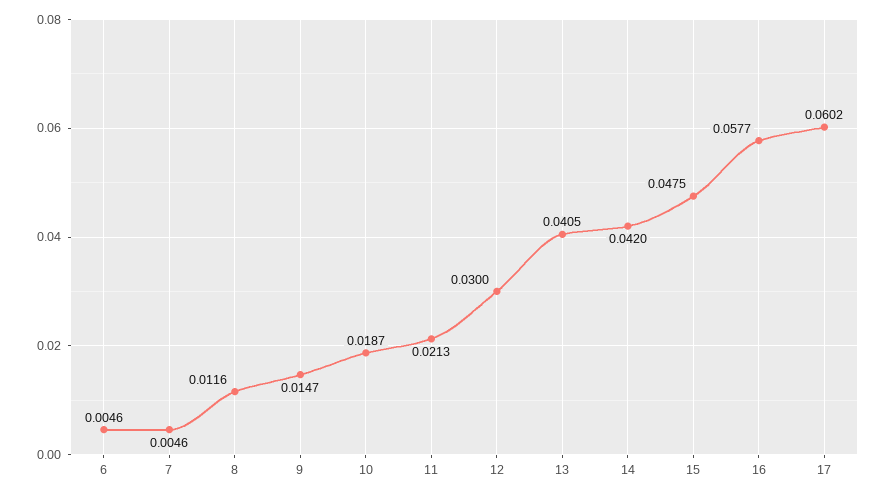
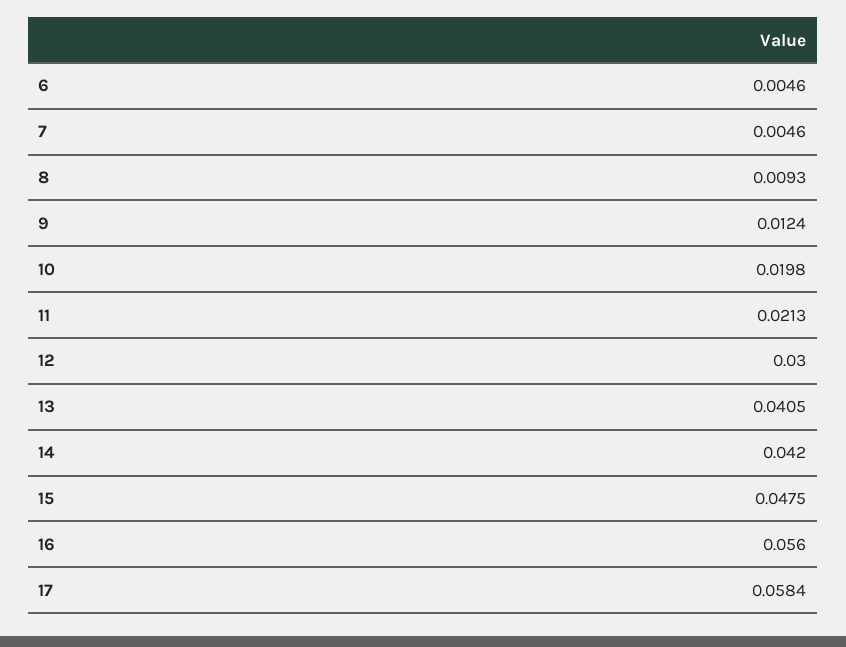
  {
    "6": 0.0046,
    "7": 0.0046,
-   "8": 0.0116,
+   "8": 0.0093,
-   "9": 0.0147,
+   "9": 0.0124,
-   "10": 0.0187,
+   "10": 0.0198,
    "11": 0.0213,
    "12": 0.03,
    "13": 0.0405,
    "14": 0.042,
    "15": 0.0475,
-   "16": 0.0577,
+   "16": 0.056,
-   "17": 0.0602
+   "17": 0.0584
  }

